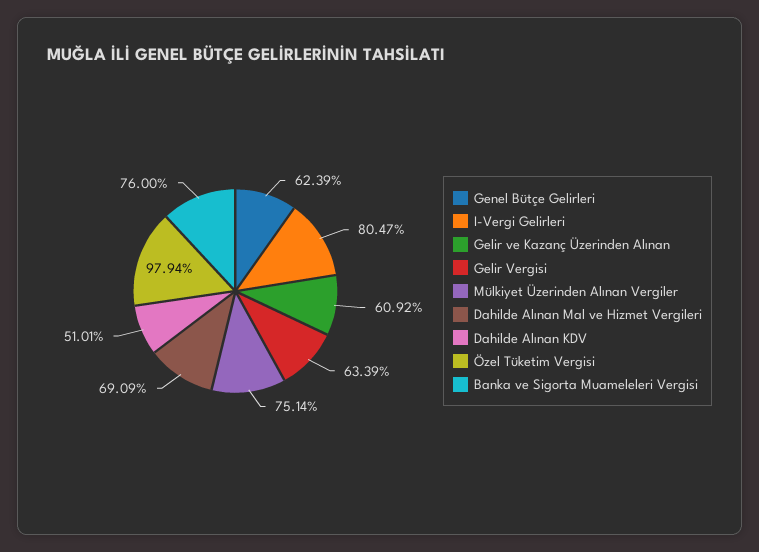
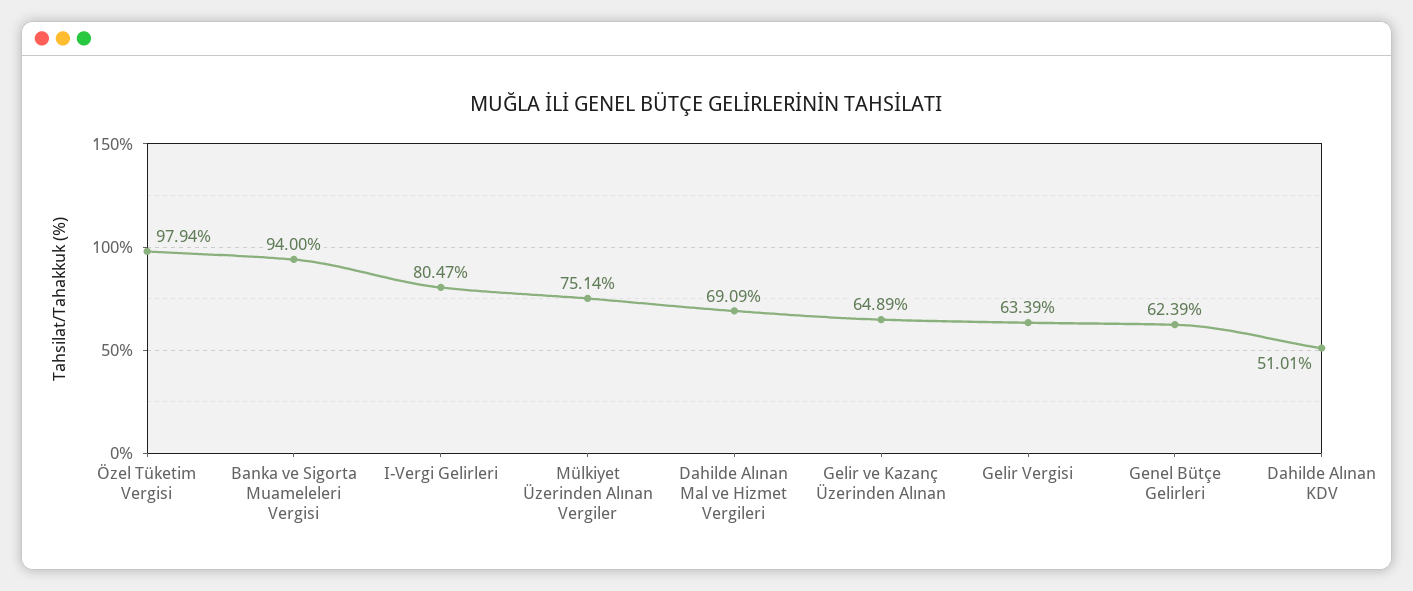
  {
    "Genel Bütçe Gelirleri": 62.39,
    "I-Vergi Gelirleri": 80.47,
-   "Gelir ve Kazanç Üzerinden Alınan": 60.92,
+   "Gelir ve Kazanç Üzerinden Alınan": 64.89,
    "Gelir Vergisi": 63.39,
    "Mülkiyet Üzerinden Alınan Vergiler": 75.14,
    "Dahilde Alınan Mal ve Hizmet Vergileri": 69.09,
    "Dahilde Alınan KDV": 51.01,
    "Özel Tüketim Vergisi": 97.94,
-   "Banka ve Sigorta Muameleleri Vergisi": 76
+   "Banka ve Sigorta Muameleleri Vergisi": 94
  }

